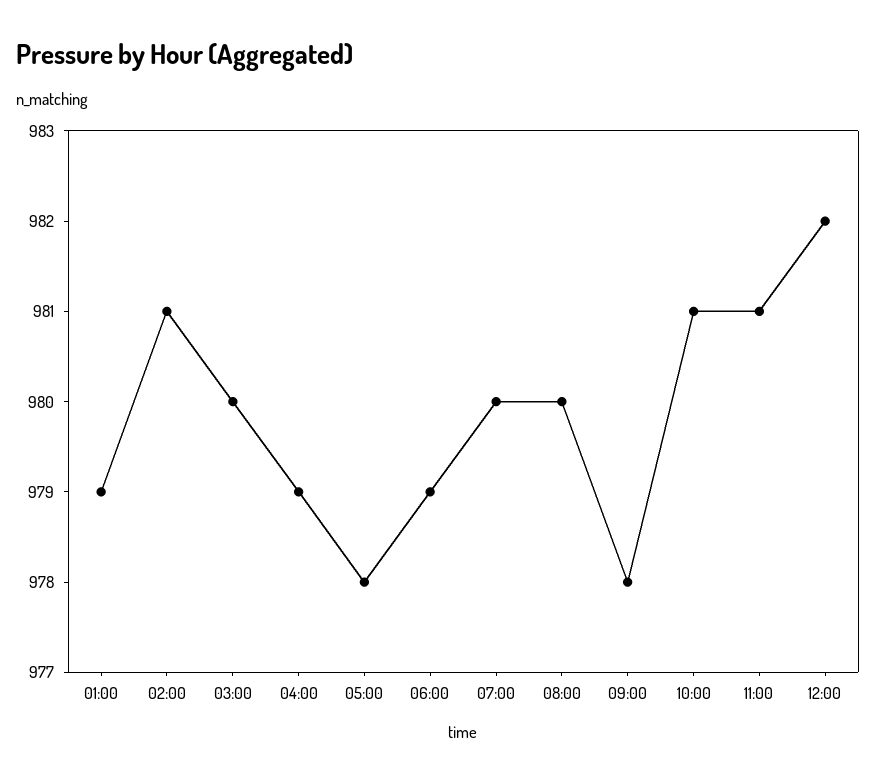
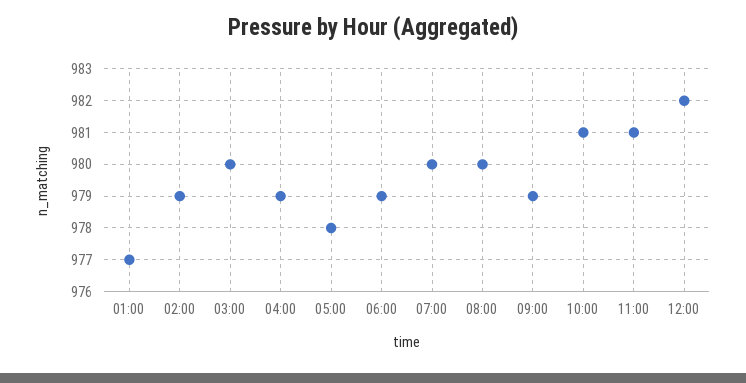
  {
-   "01:00": 979,
+   "01:00": 977,
-   "02:00": 981,
+   "02:00": 979,
    "03:00": 980,
    "04:00": 979,
    "05:00": 978,
    "06:00": 979,
    "07:00": 980,
    "08:00": 980,
-   "09:00": 978,
+   "09:00": 979,
    "10:00": 981,
    "11:00": 981,
    "12:00": 982
  }

